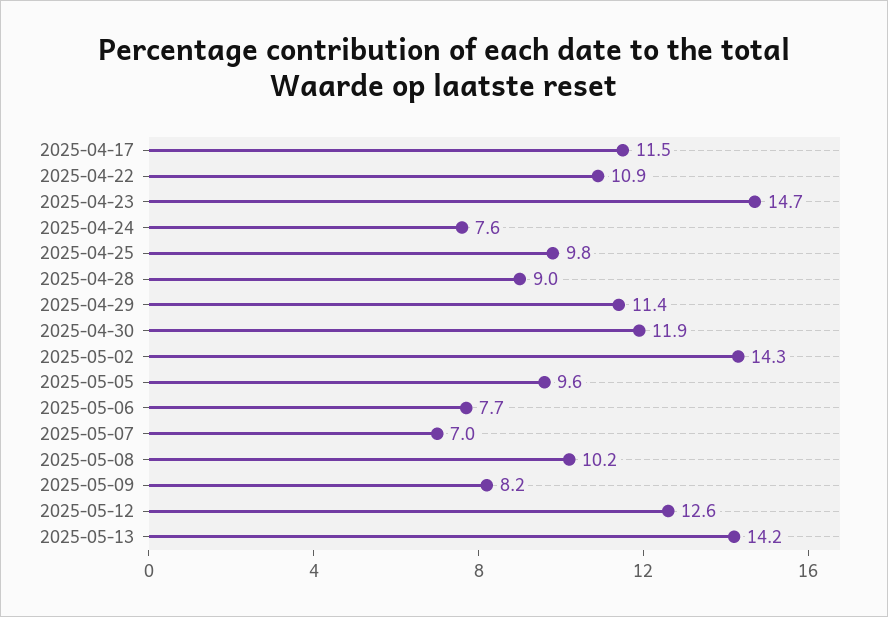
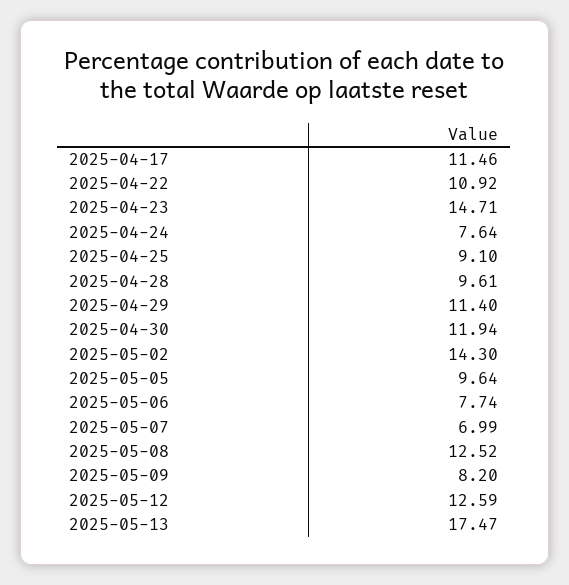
  {
    "2025-04-17": 11.46,
    "2025-04-22": 10.92,
    "2025-04-23": 14.71,
    "2025-04-24": 7.64,
-   "2025-04-25": 9.8,
+   "2025-04-25": 9.1,
-   "2025-04-28": 9,
+   "2025-04-28": 9.61,
    "2025-04-29": 11.4,
    "2025-04-30": 11.94,
    "2025-05-02": 14.3,
    "2025-05-05": 9.64,
    "2025-05-06": 7.74,
    "2025-05-07": 6.99,
-   "2025-05-08": 10.2,
+   "2025-05-08": 12.52,
    "2025-05-09": 8.2,
    "2025-05-12": 12.59,
-   "2025-05-13": 14.2
+   "2025-05-13": 17.47
  }

